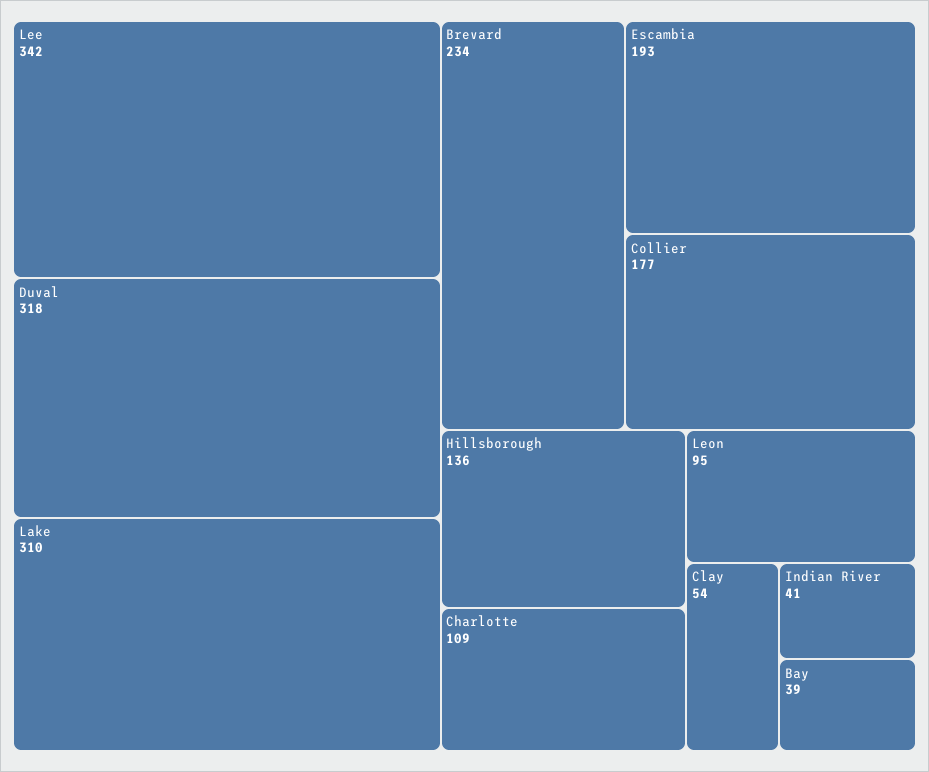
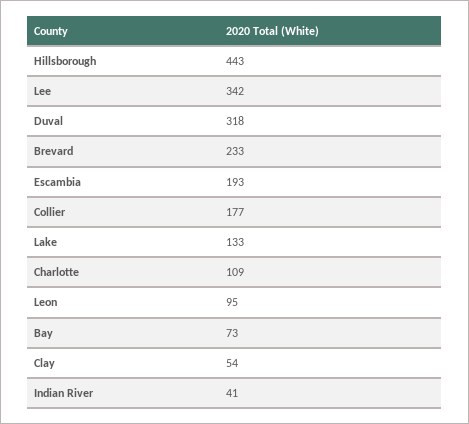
  {
    "Lee": 342,
    "Duval": 318,
-   "Lake": 310,
+   "Lake": 133,
-   "Brevard": 234,
+   "Brevard": 233,
    "Escambia": 193,
    "Collier": 177,
-   "Hillsborough": 136,
+   "Hillsborough": 443,
    "Charlotte": 109,
    "Leon": 95,
    "Clay": 54,
    "Indian River": 41,
-   "Bay": 39
+   "Bay": 73
  }

